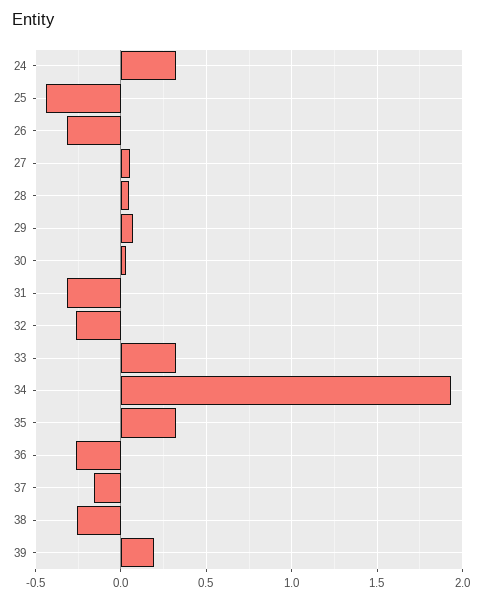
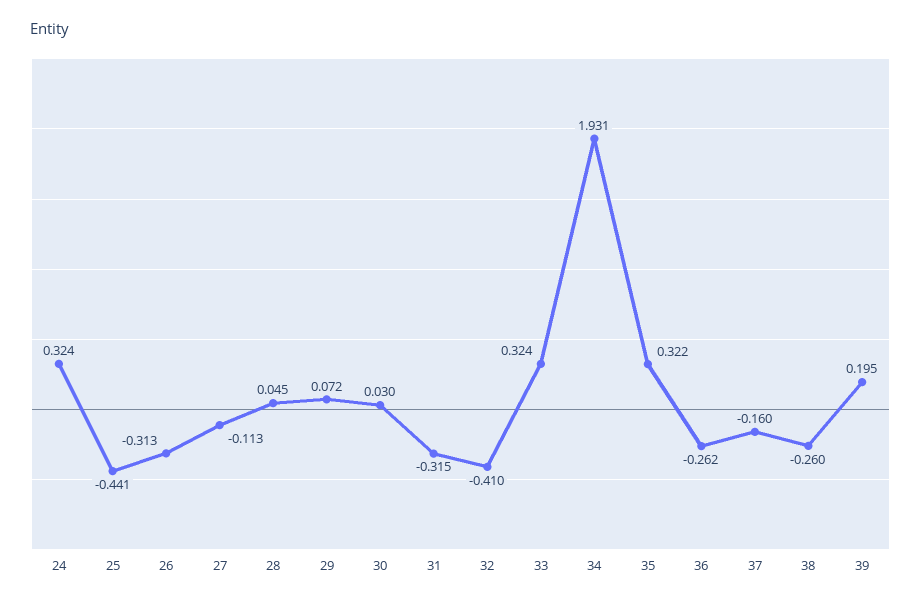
  {
    "24": 0.324,
    "25": -0.441,
    "26": -0.313,
-   "27": 0.05,
+   "27": -0.113,
    "28": 0.045,
    "29": 0.072,
    "30": 0.03,
    "31": -0.315,
-   "32": -0.25,
+   "32": -0.41,
    "33": 0.324,
    "34": 1.931,
    "35": 0.322,
    "36": -0.262,
    "37": -0.16,
    "38": -0.26,
    "39": 0.195
  }

